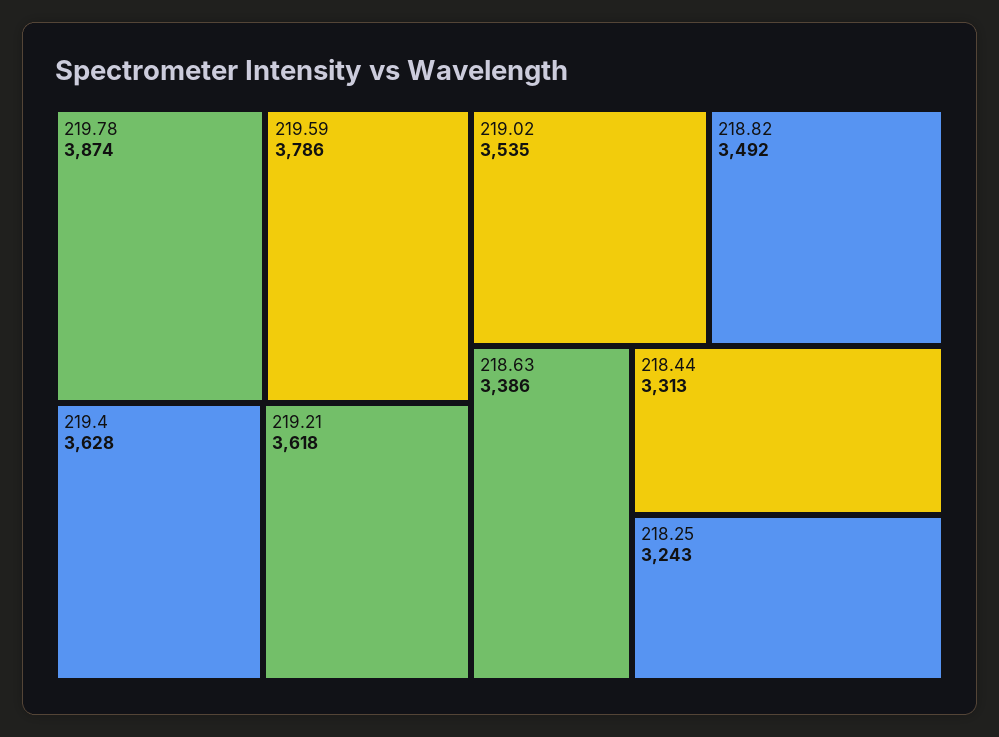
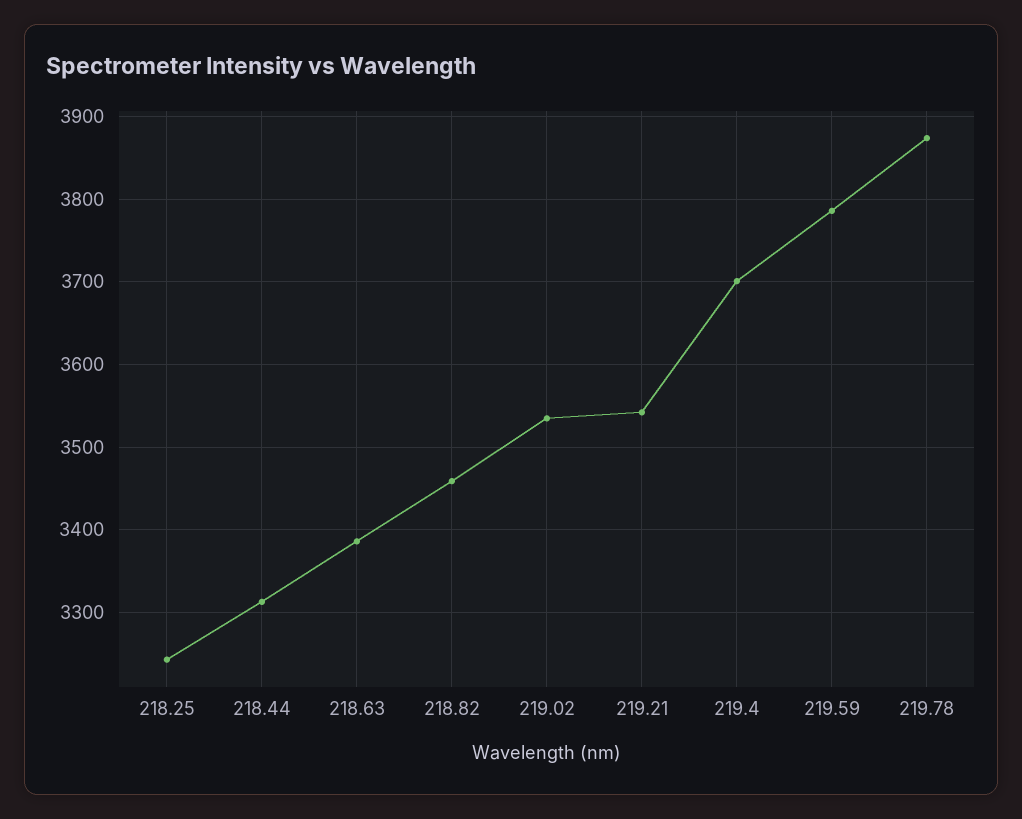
  {
    "219.78": 3874,
    "219.59": 3786,
-   "219.4": 3628,
+   "219.4": 3700,
-   "219.21": 3618,
+   "219.21": 3540,
    "219.02": 3535,
-   "218.82": 3492,
+   "218.82": 3460,
    "218.63": 3386,
    "218.44": 3313,
    "218.25": 3243
  }

